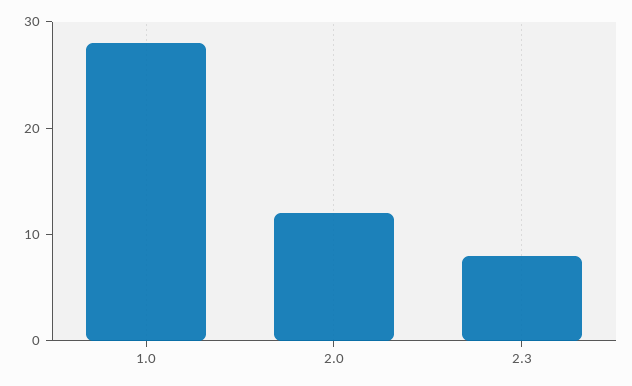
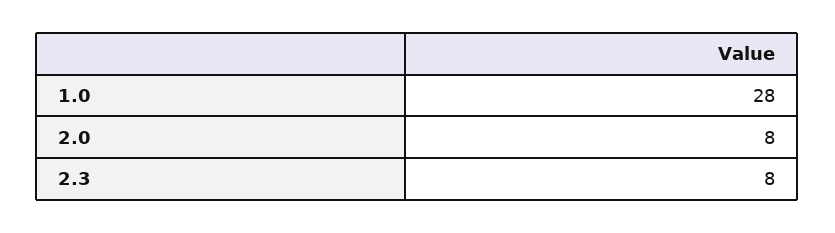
  {
    "1.0": 28,
-   "2.0": 12,
+   "2.0": 8,
    "2.3": 8
  }

